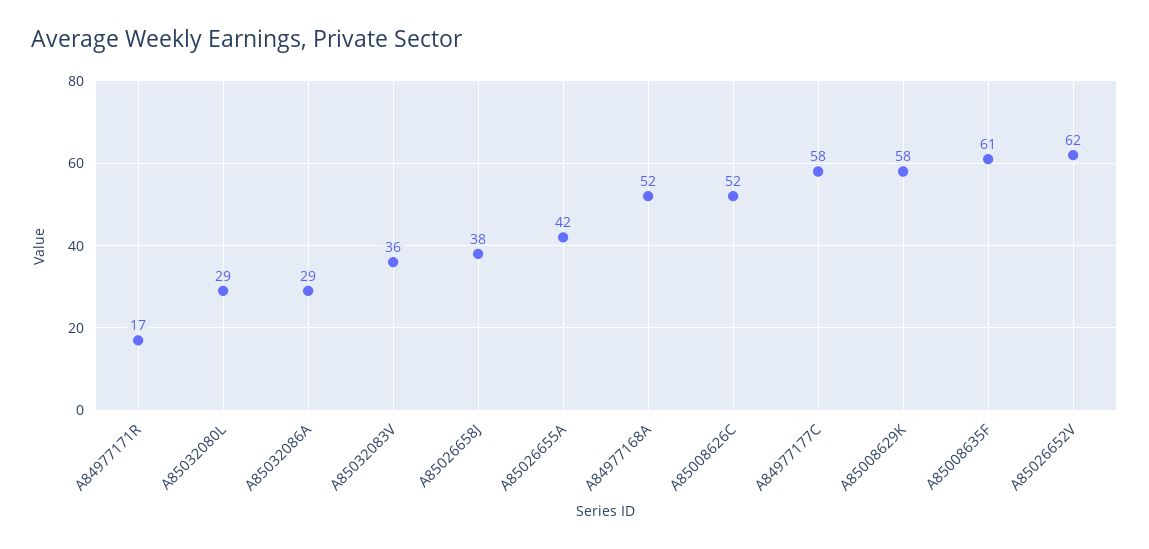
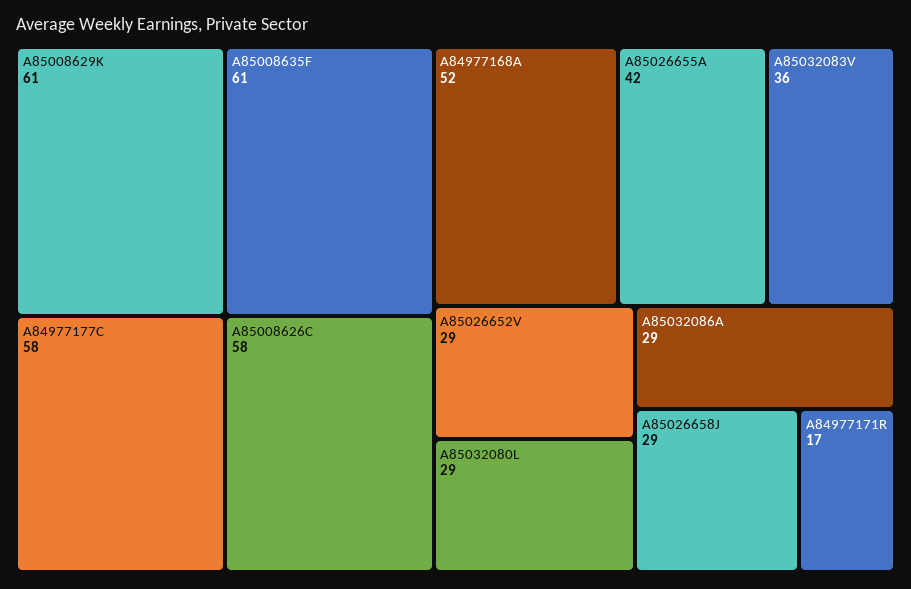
  {
    "A84977171R": 17,
    "A85032080L": 29,
    "A85032086A": 29,
    "A85032083V": 36,
-   "A85026658J": 38,
+   "A85026658J": 29,
    "A85026655A": 42,
    "A84977168A": 52,
-   "A85008626C": 52,
+   "A85008626C": 58,
    "A84977177C": 58,
-   "A85008629K": 58,
+   "A85008629K": 61,
    "A85008635F": 61,
-   "A85026652V": 62
+   "A85026652V": 29
  }

